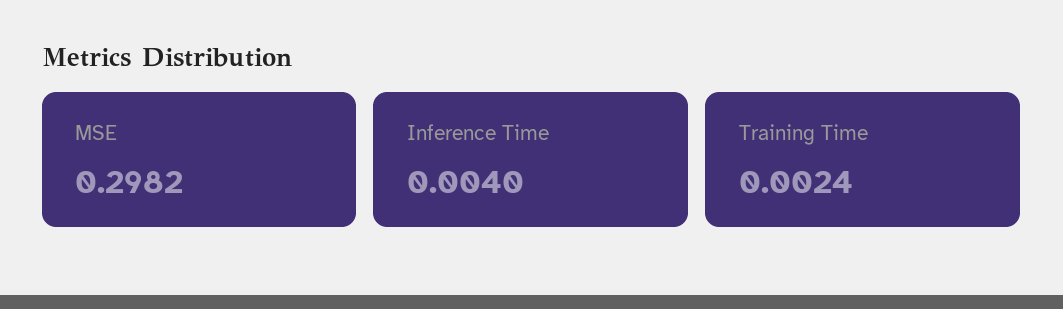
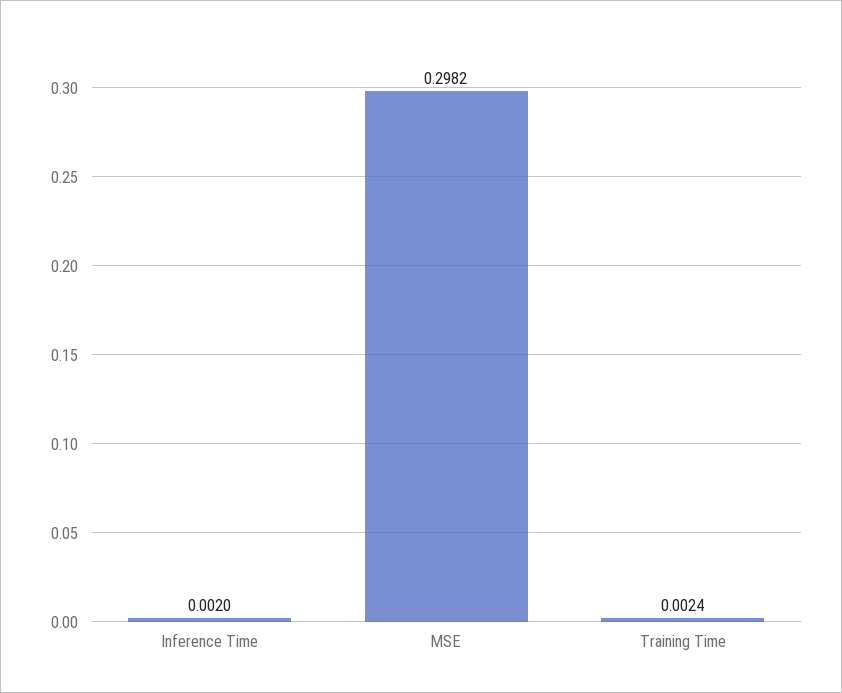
  {
    "MSE": 0.2982,
-   "Inference Time": 0.004,
+   "Inference Time": 0.002,
    "Training Time": 0.0024
  }

